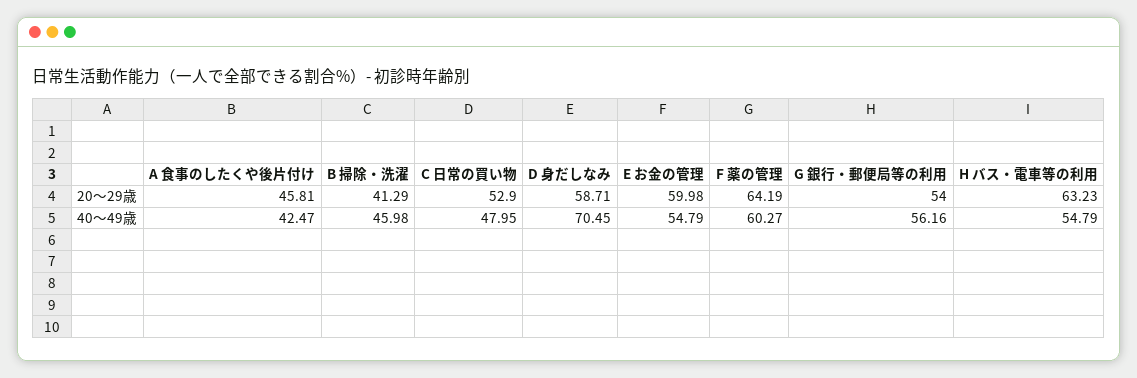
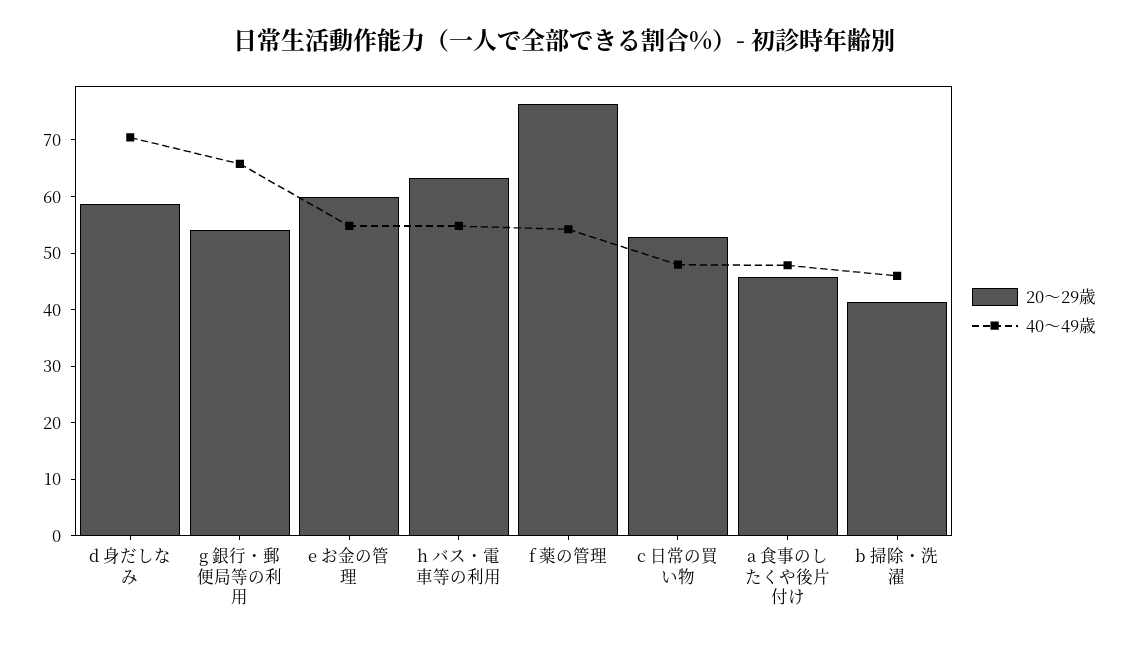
  {
    "20～29歳": {
      "A 食事のしたくや後片付け": 45.81,
      "B 掃除・洗濯": 41.29,
      "C 日常の買い物": 52.9,
      "D 身だしなみ": 58.71,
      "E お金の管理": 59.98,
-     "F 薬の管理": 64.19,
+     "F 薬の管理": 76,
      "G 銀行・郵便局等の利用": 54,
      "H バス・電車等の利用": 63.23
    },
    "40～49歳": {
-     "A 食事のしたくや後片付け": 42.47,
+     "A 食事のしたくや後片付け": 48,
      "B 掃除・洗濯": 45.98,
      "C 日常の買い物": 47.95,
      "D 身だしなみ": 70.45,
      "E お金の管理": 54.79,
-     "F 薬の管理": 60.27,
+     "F 薬の管理": 54,
-     "G 銀行・郵便局等の利用": 56.16,
+     "G 銀行・郵便局等の利用": 66,
      "H バス・電車等の利用": 54.79
    }
  }

